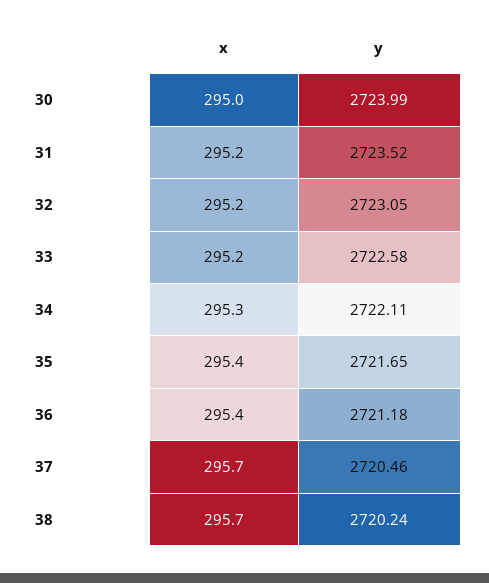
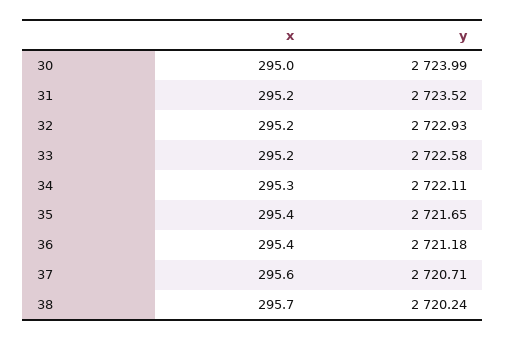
  {
    "x": {
      "30": 295,
      "31": 295.2,
      "32": 295.2,
      "33": 295.2,
      "34": 295.3,
      "35": 295.4,
      "36": 295.4,
-     "37": 295.7,
+     "37": 295.6,
      "38": 295.7
    },
    "y": {
      "30": 2723.99,
      "31": 2723.52,
-     "32": 2723.05,
+     "32": 2722.93,
      "33": 2722.58,
      "34": 2722.11,
      "35": 2721.65,
      "36": 2721.18,
-     "37": 2720.46,
+     "37": 2720.71,
      "38": 2720.24
    }
  }

